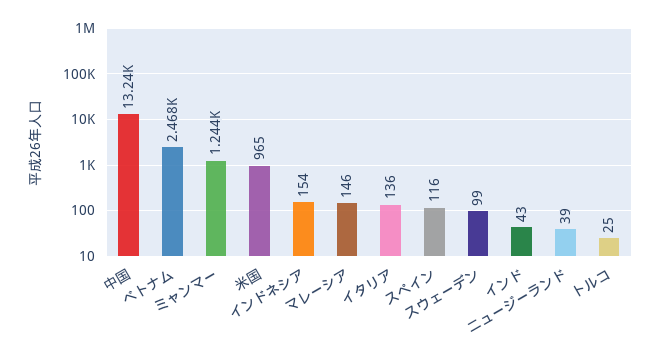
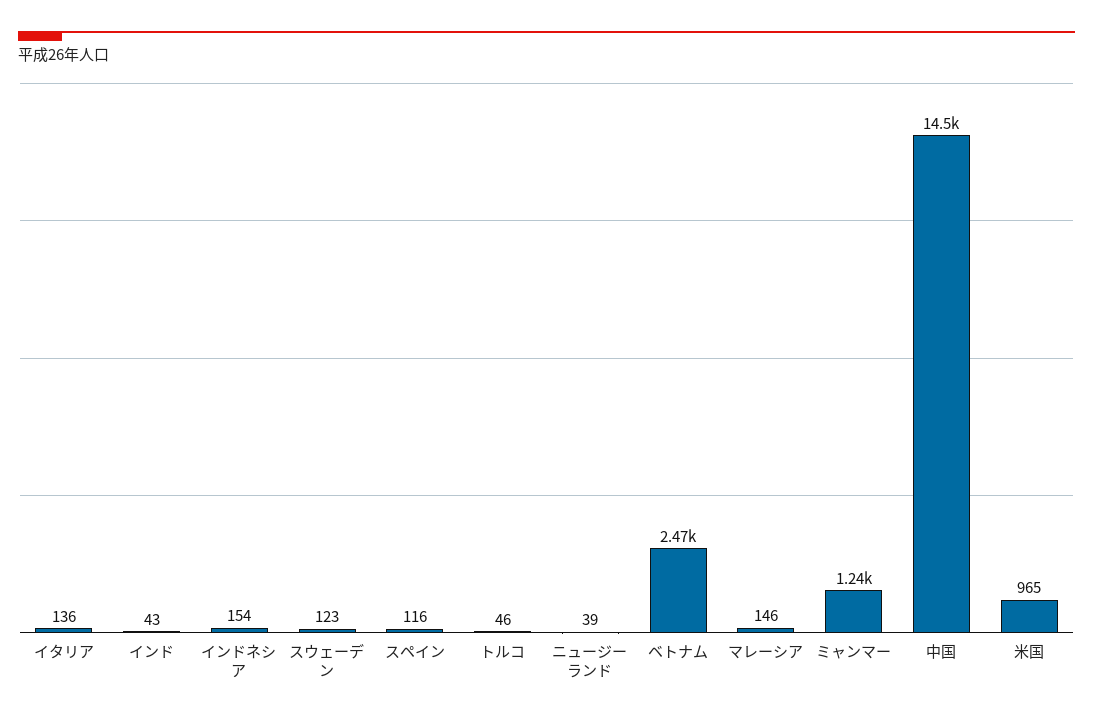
  {
-   "中国": 13240,
+   "中国": 14500,
    "ベトナム": 2468,
    "ミャンマー": 1244,
    "米国": 965,
    "インドネシア": 154,
    "マレーシア": 146,
    "イタリア": 136,
    "スペイン": 116,
-   "スウェーデン": 99,
+   "スウェーデン": 123,
    "インド": 43,
    "ニュージーランド": 39,
-   "トルコ": 25
+   "トルコ": 46
  }

